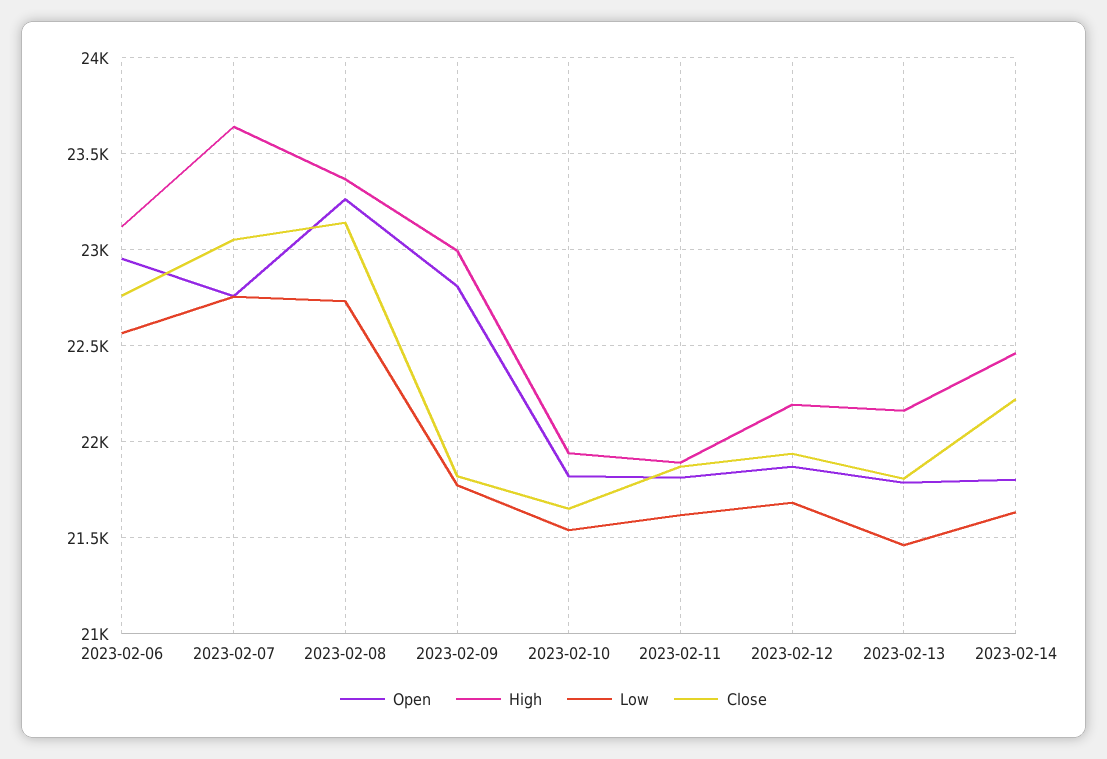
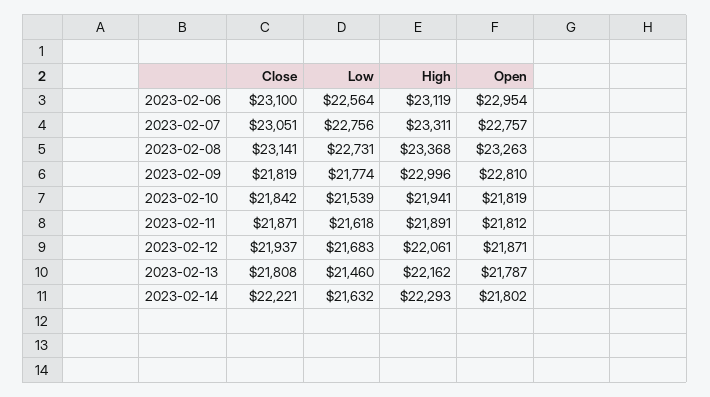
  {
    "Open": {
      "2023-02-06": 22954,
      "2023-02-07": 22757,
      "2023-02-08": 23263,
      "2023-02-09": 22810,
      "2023-02-10": 21819,
      "2023-02-11": 21812,
      "2023-02-12": 21871,
      "2023-02-13": 21787,
      "2023-02-14": 21802
    },
    "High": {
      "2023-02-06": 23119,
-     "2023-02-07": 23650,
+     "2023-02-07": 23311,
      "2023-02-08": 23368,
      "2023-02-09": 22996,
      "2023-02-10": 21941,
      "2023-02-11": 21891,
-     "2023-02-12": 22200,
+     "2023-02-12": 22061,
      "2023-02-13": 22162,
-     "2023-02-14": 22450
+     "2023-02-14": 22293
    },
    "Low": {
      "2023-02-06": 22564,
      "2023-02-07": 22756,
      "2023-02-08": 22731,
      "2023-02-09": 21774,
      "2023-02-10": 21539,
      "2023-02-11": 21618,
      "2023-02-12": 21683,
      "2023-02-13": 21460,
      "2023-02-14": 21632
    },
    "Close": {
-     "2023-02-06": 22750,
+     "2023-02-06": 23100,
      "2023-02-07": 23051,
      "2023-02-08": 23141,
      "2023-02-09": 21819,
-     "2023-02-10": 21650,
+     "2023-02-10": 21842,
      "2023-02-11": 21871,
      "2023-02-12": 21937,
      "2023-02-13": 21808,
      "2023-02-14": 22221
    }
  }

